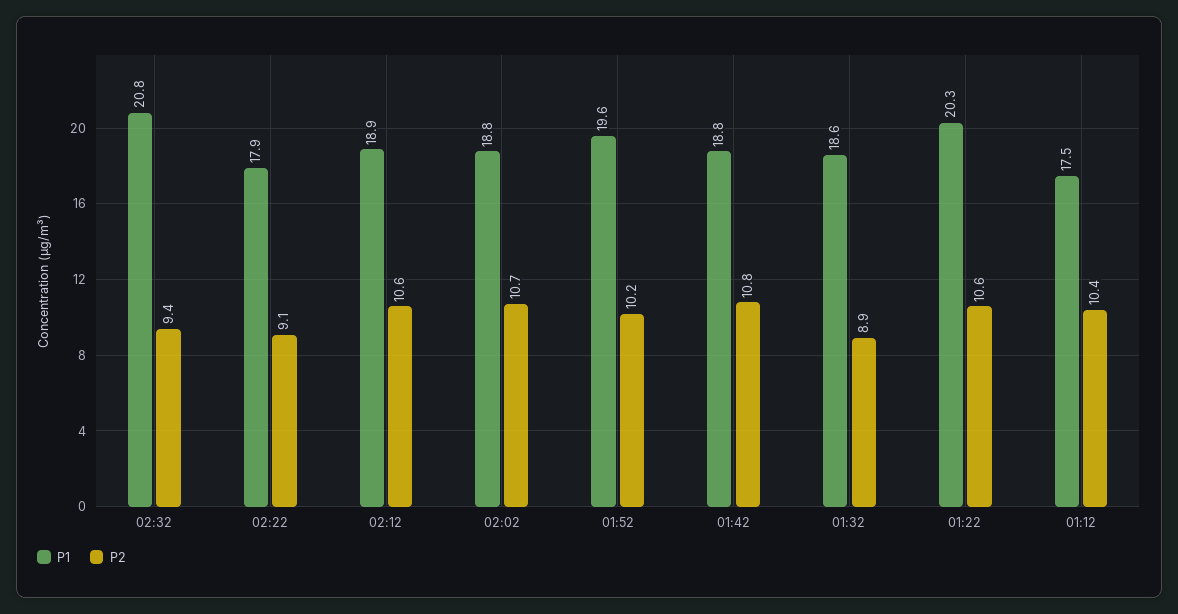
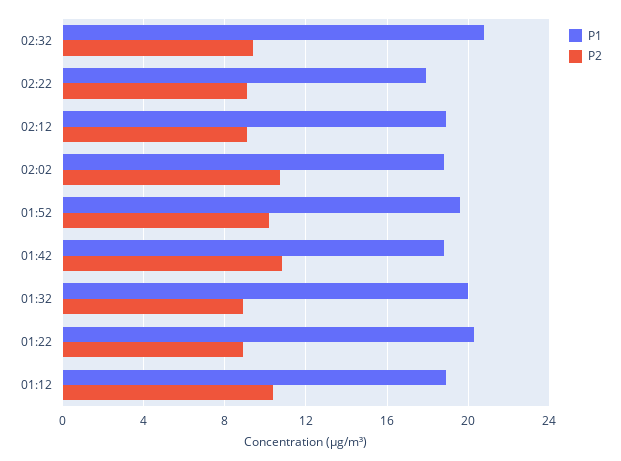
  {
    "P1": {
      "02:32": 20.8,
      "02:22": 17.9,
      "02:12": 18.9,
      "02:02": 18.8,
      "01:52": 19.6,
      "01:42": 18.8,
-     "01:32": 18.6,
+     "01:32": 20,
      "01:22": 20.3,
-     "01:12": 17.5
+     "01:12": 19
    },
    "P2": {
      "02:32": 9.4,
      "02:22": 9.1,
-     "02:12": 10.6,
+     "02:12": 9,
      "02:02": 10.7,
      "01:52": 10.2,
      "01:42": 10.8,
      "01:32": 8.9,
-     "01:22": 10.6,
+     "01:22": 9,
      "01:12": 10.4
    }
  }

